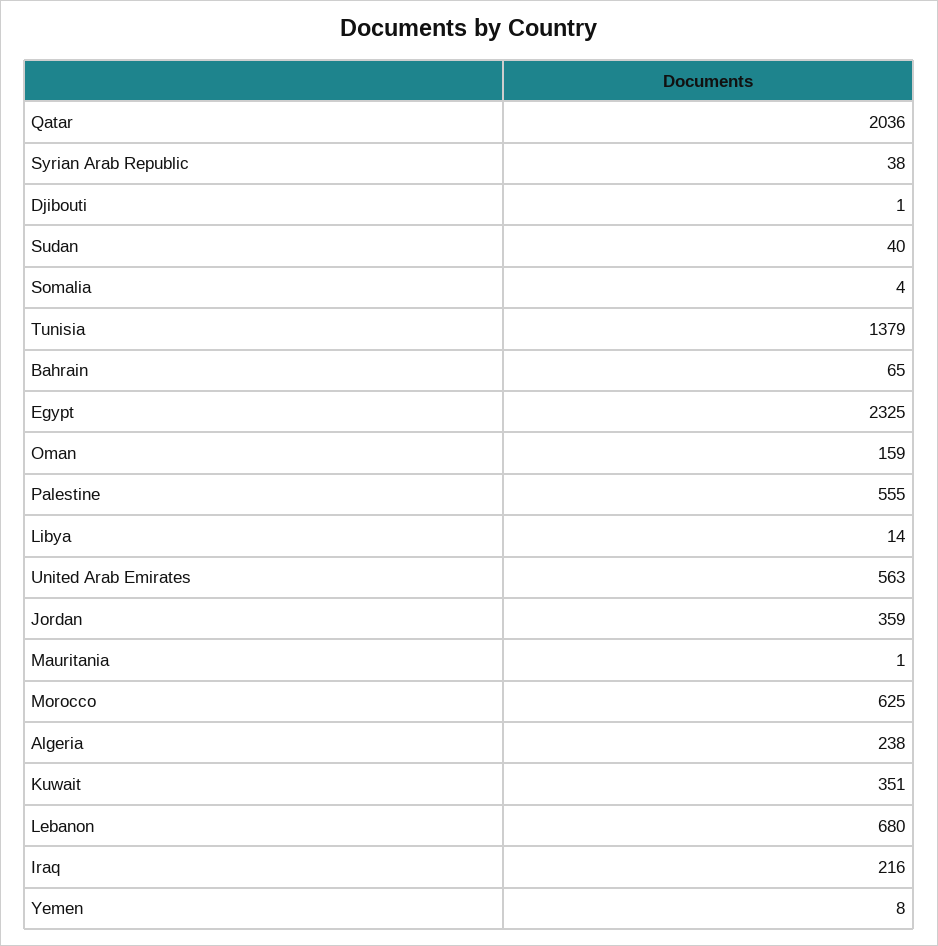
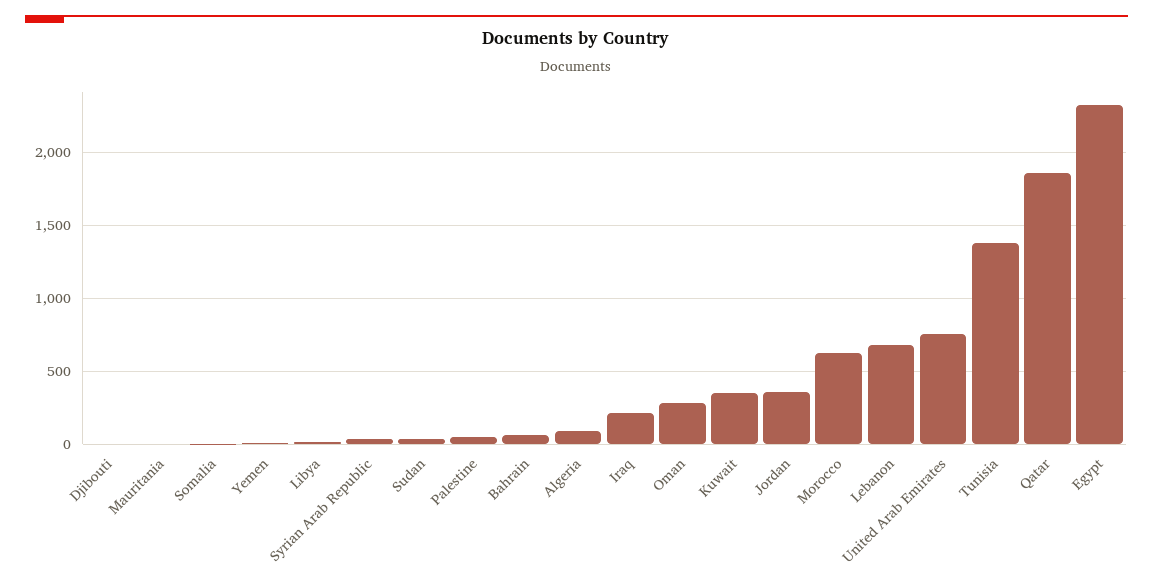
  {
-   "Qatar": 2036,
+   "Qatar": 1850,
    "Syrian Arab Republic": 38,
    "Djibouti": 1,
    "Sudan": 40,
    "Somalia": 4,
    "Tunisia": 1379,
    "Bahrain": 65,
    "Egypt": 2325,
-   "Oman": 159,
+   "Oman": 300,
-   "Palestine": 555,
+   "Palestine": 50,
    "Libya": 14,
-   "United Arab Emirates": 563,
+   "United Arab Emirates": 750,
    "Jordan": 359,
    "Mauritania": 1,
    "Morocco": 625,
-   "Algeria": 238,
+   "Algeria": 100,
    "Kuwait": 351,
    "Lebanon": 680,
    "Iraq": 216,
    "Yemen": 8
  }

